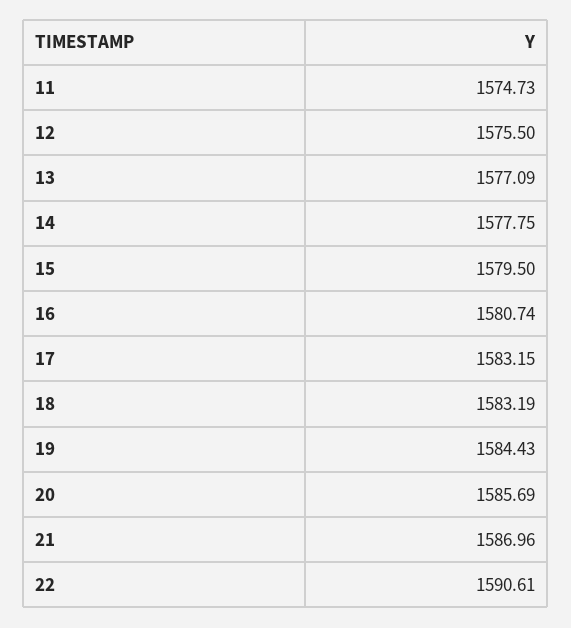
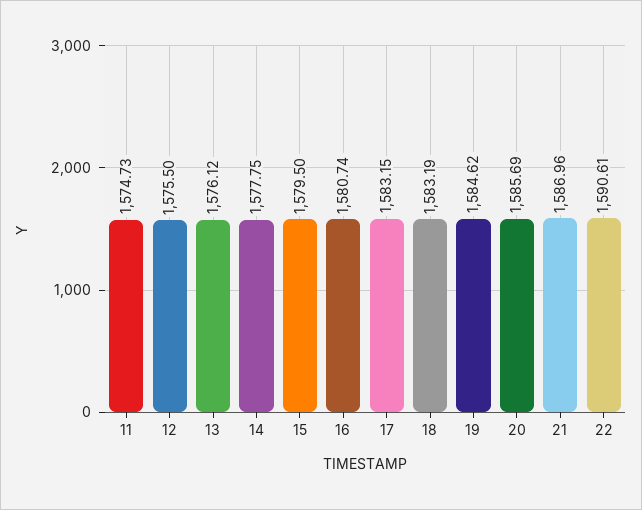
  {
    "11": 1574.73,
    "12": 1575.5,
-   "13": 1577.09,
+   "13": 1576.12,
    "14": 1577.75,
    "15": 1579.5,
    "16": 1580.74,
    "17": 1583.15,
    "18": 1583.19,
-   "19": 1584.43,
+   "19": 1584.62,
    "20": 1585.69,
    "21": 1586.96,
    "22": 1590.61
  }

